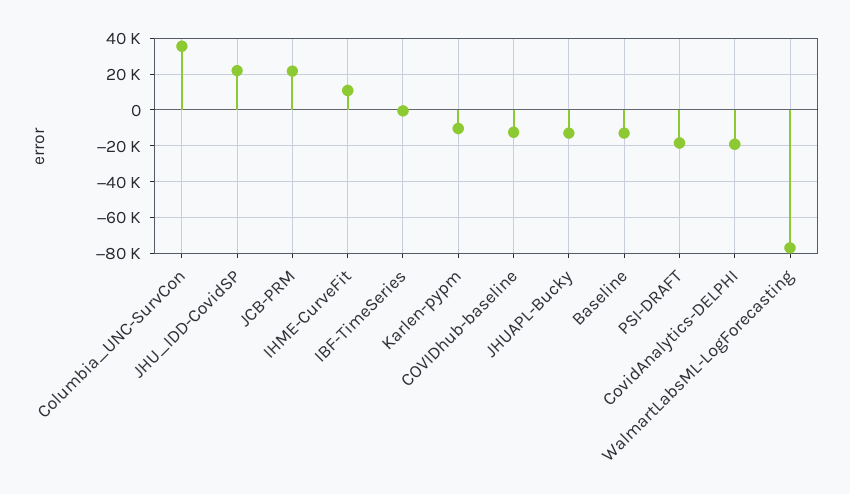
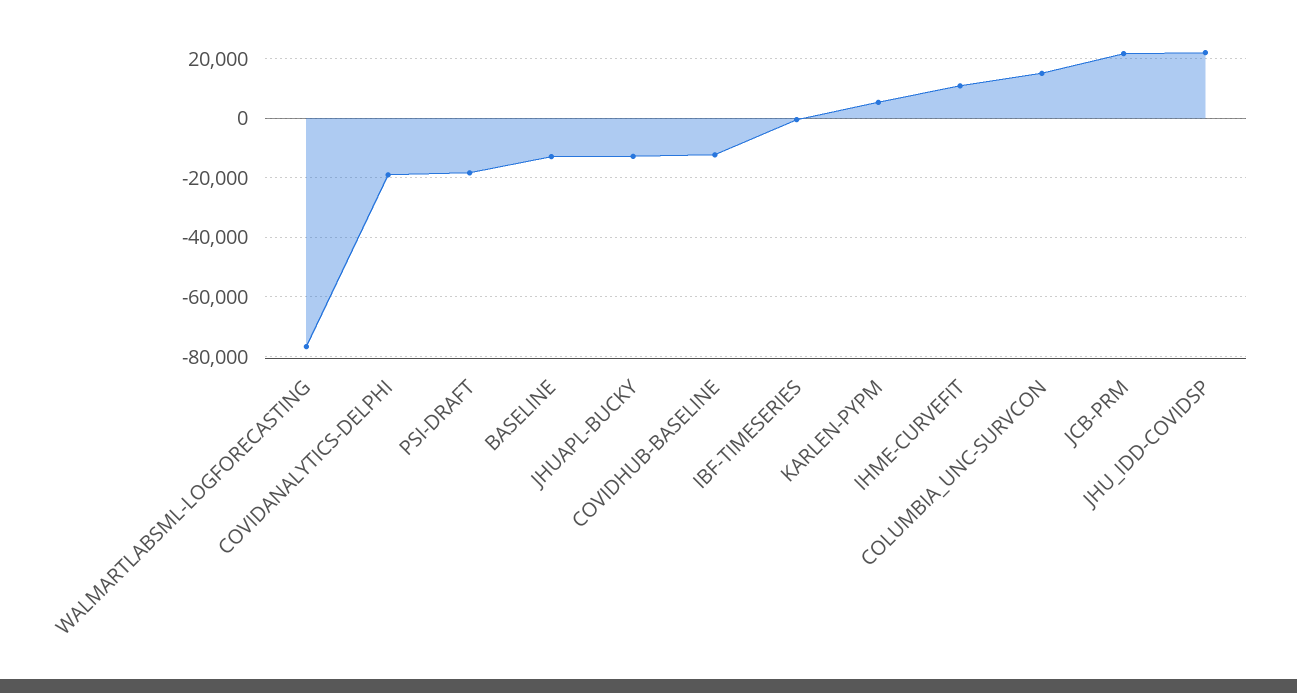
  {
-   "Columbia_UNC-SurvCon": 35000,
+   "Columbia_UNC-SurvCon": 15000,
    "JHU_IDD-CovidSP": 22500,
    "JCB-PRM": 22500,
    "IHME-CurveFit": 10000,
    "IBF-TimeSeries": 0,
-   "Karlen-pypm": -10000,
+   "Karlen-pypm": 5000,
    "COVIDhub-baseline": -12500,
    "JHUAPL-Bucky": -12500,
    "Baseline": -12500,
    "PSI-DRAFT": -17500,
    "CovidAnalytics-DELPHI": -20000,
    "WalmartLabsML-LogForecasting": -77500
  }

